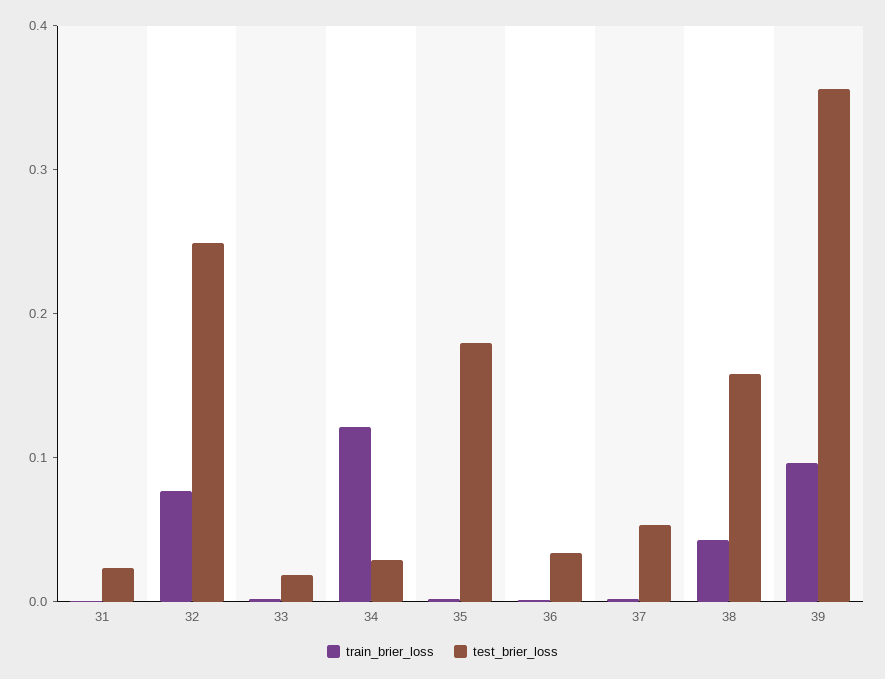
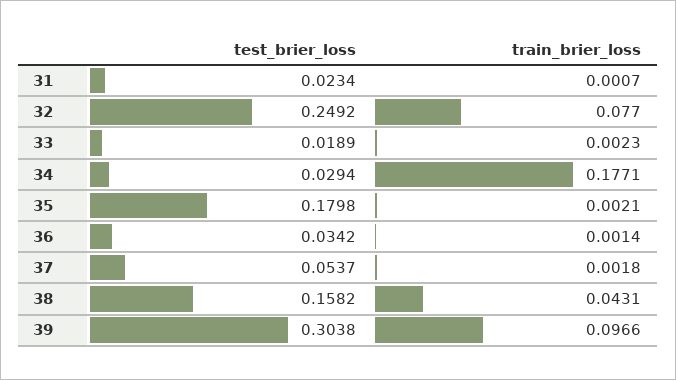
  {
    "train_brier_loss": {
      "31": 0.0007,
      "32": 0.077,
      "33": 0.0023,
-     "34": 0.12,
+     "34": 0.1771,
      "35": 0.0021,
      "36": 0.0014,
      "37": 0.0018,
      "38": 0.0431,
      "39": 0.0966
    },
    "test_brier_loss": {
      "31": 0.0234,
      "32": 0.2492,
      "33": 0.0189,
      "34": 0.0294,
      "35": 0.1798,
      "36": 0.0342,
      "37": 0.0537,
      "38": 0.1582,
-     "39": 0.36
+     "39": 0.3038
    }
  }

